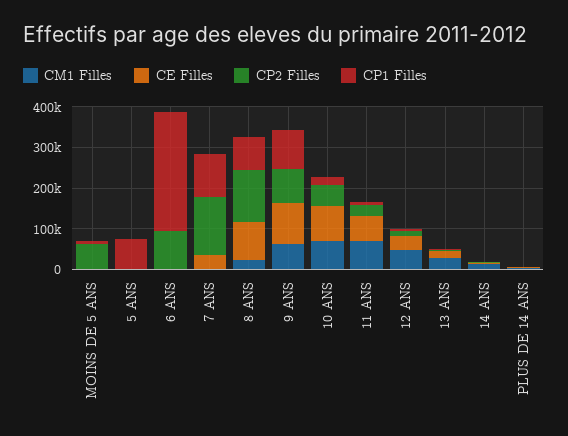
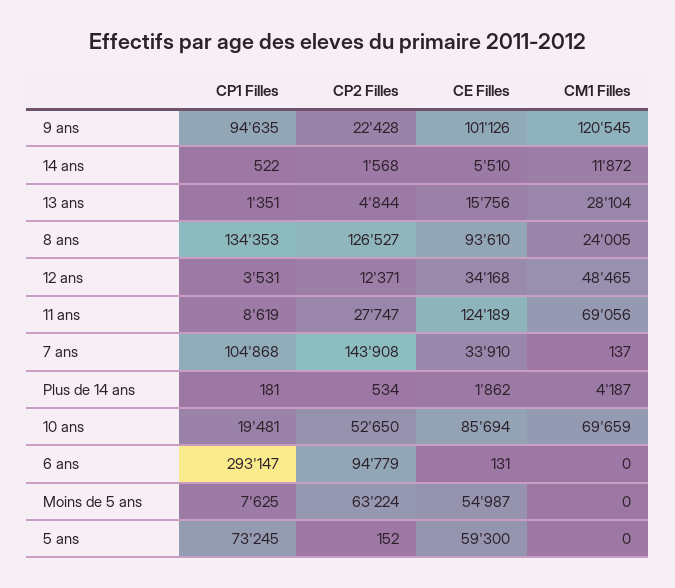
  {
    "CM1 Filles": {
      "MOINS DE 5 ANS": 0,
      "5 ANS": 0,
      "6 ANS": 0,
      "7 ANS": 137,
      "8 ANS": 24005,
-     "9 ANS": 60000,
+     "9 ANS": 120545,
      "10 ANS": 69659,
      "11 ANS": 69056,
      "12 ANS": 48465,
      "13 ANS": 28104,
      "14 ANS": 11872,
      "PLUS DE 14 ANS": 4187
    },
    "CE Filles": {
-     "MOINS DE 5 ANS": 0,
+     "MOINS DE 5 ANS": 54987,
-     "5 ANS": 0,
+     "5 ANS": 59300,
      "6 ANS": 131,
      "7 ANS": 33910,
      "8 ANS": 93610,
      "9 ANS": 101126,
      "10 ANS": 85694,
-     "11 ANS": 60000,
+     "11 ANS": 124189,
      "12 ANS": 34168,
      "13 ANS": 15756,
      "14 ANS": 5510,
      "PLUS DE 14 ANS": 1862
    },
    "CP2 Filles": {
      "MOINS DE 5 ANS": 63224,
      "5 ANS": 152,
      "6 ANS": 94779,
      "7 ANS": 143908,
      "8 ANS": 126527,
-     "9 ANS": 80000,
+     "9 ANS": 22428,
      "10 ANS": 52650,
      "11 ANS": 27747,
      "12 ANS": 12371,
      "13 ANS": 4844,
      "14 ANS": 1568,
      "PLUS DE 14 ANS": 534
    },
    "CP1 Filles": {
      "MOINS DE 5 ANS": 7625,
      "5 ANS": 73245,
      "6 ANS": 293147,
      "7 ANS": 104868,
-     "8 ANS": 80000,
+     "8 ANS": 134353,
      "9 ANS": 94635,
      "10 ANS": 19481,
      "11 ANS": 8619,
      "12 ANS": 3531,
      "13 ANS": 1351,
      "14 ANS": 522,
      "PLUS DE 14 ANS": 181
    }
  }

